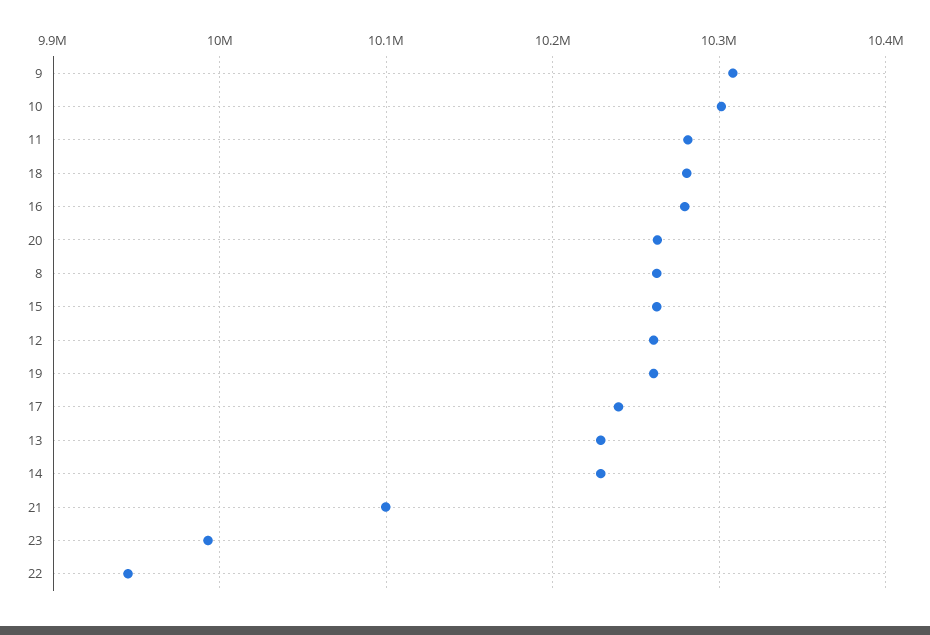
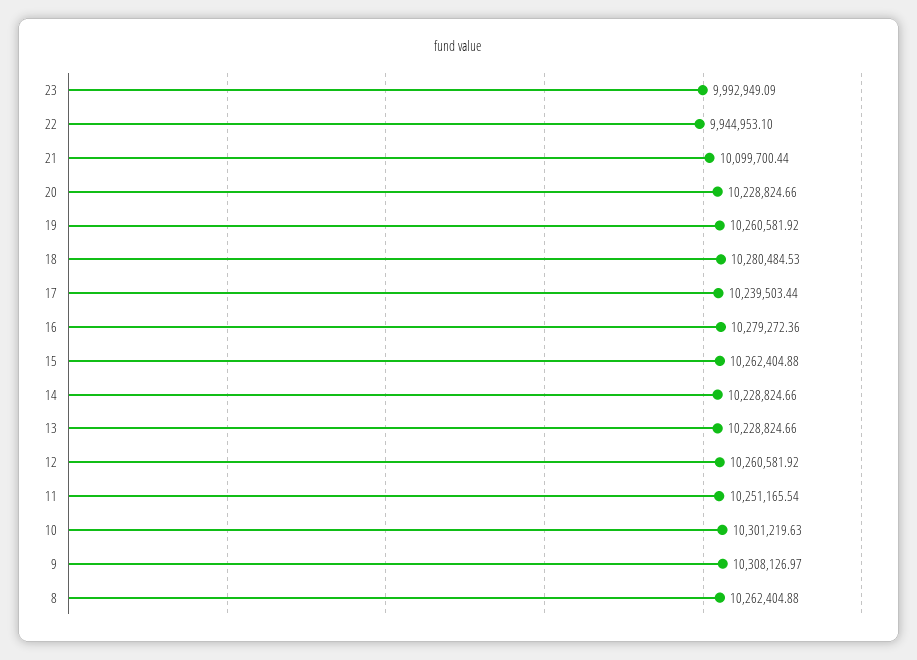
  {
    "9": 10308126.97,
    "10": 10301219.63,
-   "11": 10280000,
+   "11": 10251165.54,
    "18": 10280484.53,
    "16": 10279272.36,
-   "20": 10260000,
+   "20": 10228824.66,
    "8": 10262404.88,
    "15": 10262404.88,
    "12": 10260581.92,
    "19": 10260581.92,
    "17": 10239503.44,
    "13": 10228824.66,
    "14": 10228824.66,
    "21": 10099700.44,
    "23": 9992949.09,
    "22": 9944953.1
  }

